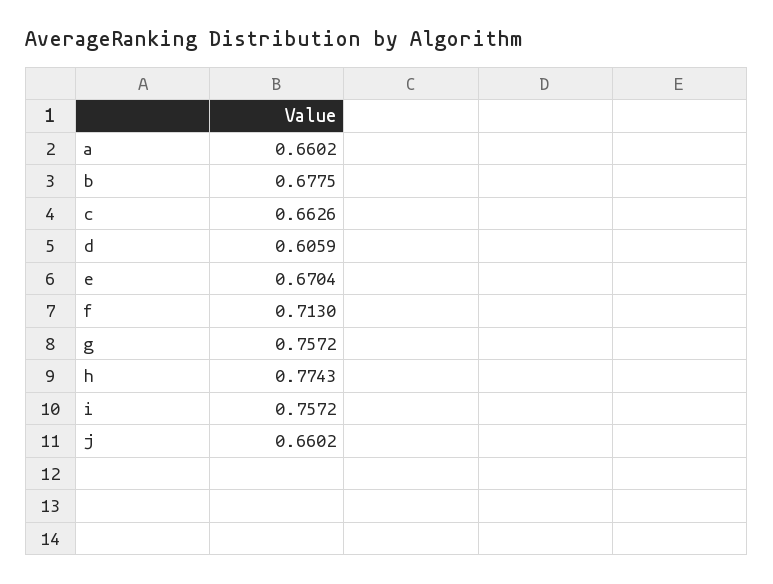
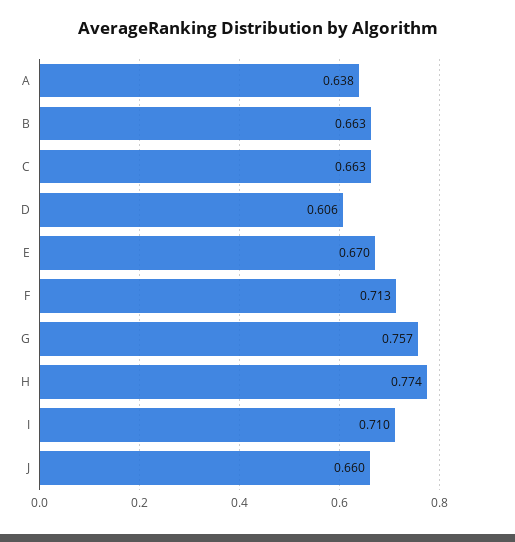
  {
-   "a": 0.6602,
+   "a": 0.638,
-   "b": 0.6775,
+   "b": 0.663,
    "c": 0.6626,
    "d": 0.6059,
    "e": 0.6704,
    "f": 0.713,
    "g": 0.7572,
    "h": 0.7743,
-   "i": 0.7572,
+   "i": 0.71,
    "j": 0.6602
  }

